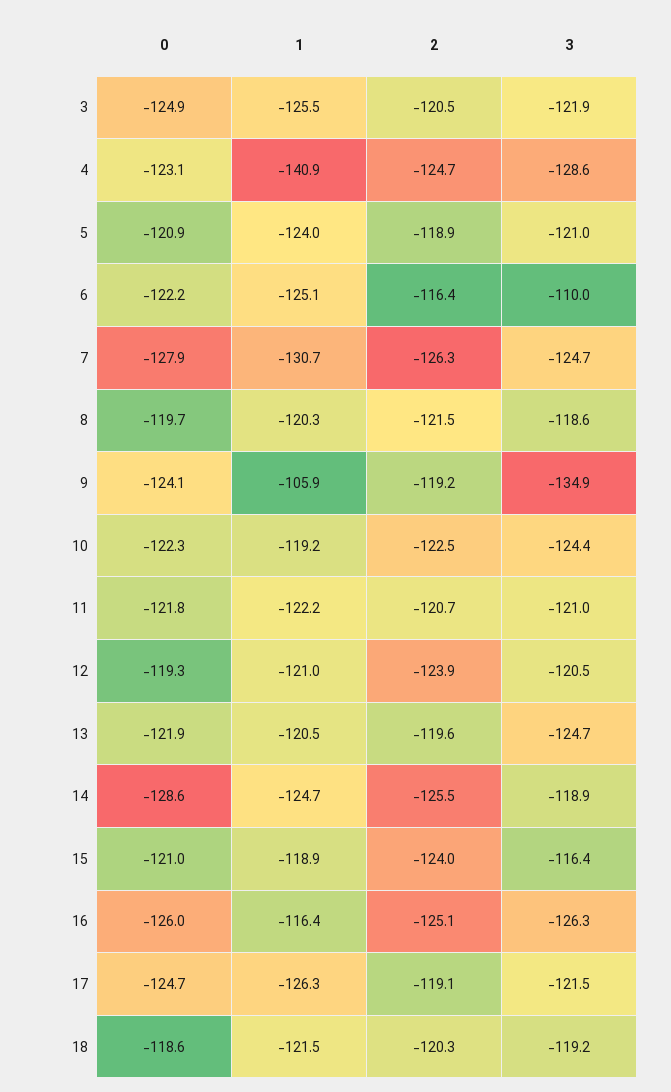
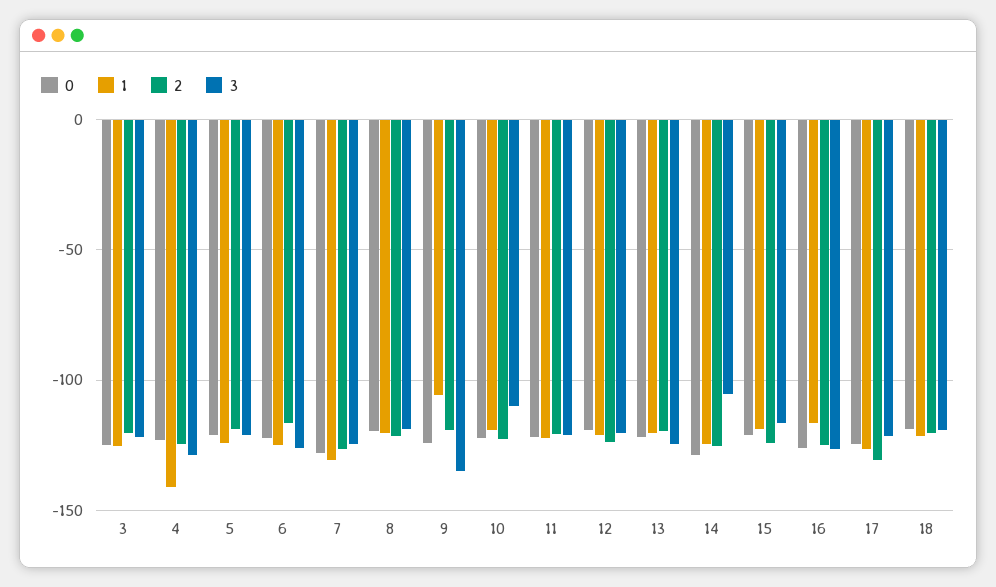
  {
    "0": {
      "3": -124.9,
      "4": -123.1,
      "5": -120.9,
      "6": -122.2,
      "7": -127.9,
      "8": -119.7,
      "9": -124.1,
      "10": -122.3,
      "11": -121.8,
      "12": -119.3,
      "13": -121.9,
      "14": -128.6,
      "15": -121,
      "16": -126,
      "17": -124.7,
      "18": -118.6
    },
    "1": {
      "3": -125.5,
      "4": -140.9,
      "5": -124,
      "6": -125.1,
      "7": -130.7,
      "8": -120.3,
      "9": -105.9,
      "10": -119.2,
      "11": -122.2,
      "12": -121,
      "13": -120.5,
      "14": -124.7,
      "15": -118.9,
      "16": -116.4,
      "17": -126.3,
      "18": -121.5
    },
    "2": {
      "3": -120.5,
      "4": -124.7,
      "5": -118.9,
      "6": -116.4,
      "7": -126.3,
      "8": -121.5,
      "9": -119.2,
      "10": -122.5,
      "11": -120.7,
      "12": -123.9,
      "13": -119.6,
      "14": -125.5,
      "15": -124,
      "16": -125.1,
-     "17": -119.1,
+     "17": -130,
      "18": -120.3
    },
    "3": {
      "3": -121.9,
      "4": -128.6,
      "5": -121,
-     "6": -110,
+     "6": -125,
      "7": -124.7,
      "8": -118.6,
      "9": -134.9,
-     "10": -124.4,
+     "10": -110,
      "11": -121,
      "12": -120.5,
      "13": -124.7,
-     "14": -118.9,
+     "14": -105,
      "15": -116.4,
      "16": -126.3,
      "17": -121.5,
      "18": -119.2
    }
  }

